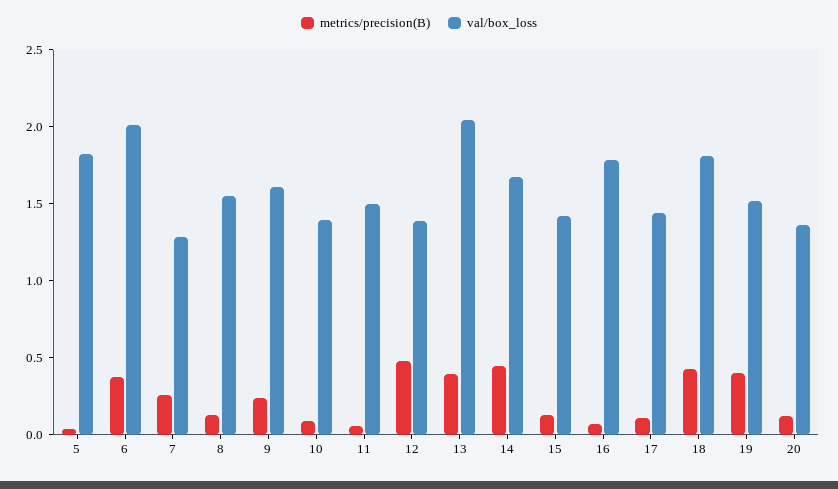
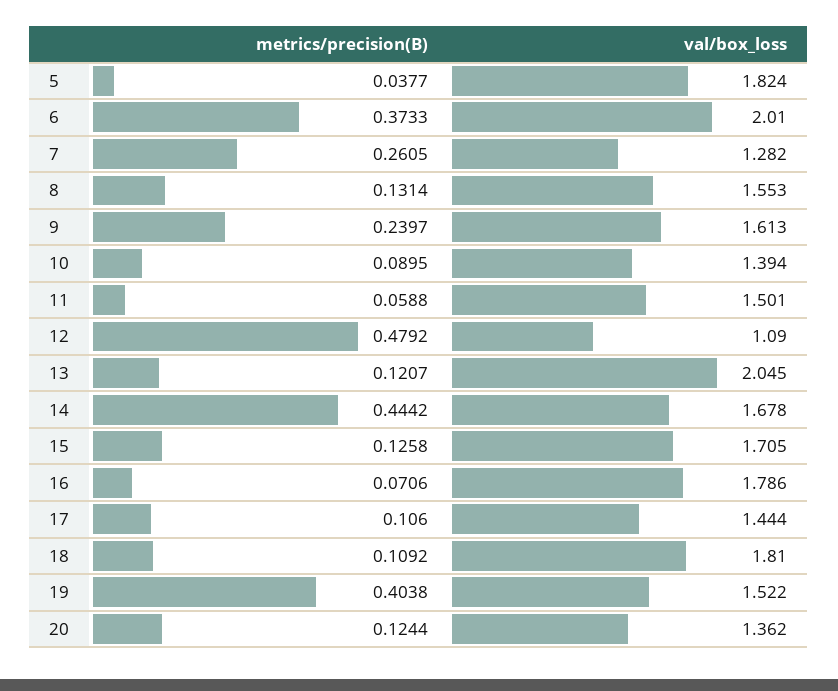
  {
    "metrics/precision(B)": {
      "5": 0.0377,
      "6": 0.3733,
      "7": 0.2605,
      "8": 0.1314,
      "9": 0.2397,
      "10": 0.0895,
      "11": 0.0588,
      "12": 0.4792,
-     "13": 0.4,
+     "13": 0.1207,
      "14": 0.4442,
      "15": 0.1258,
      "16": 0.0706,
      "17": 0.106,
-     "18": 0.4,
+     "18": 0.1092,
      "19": 0.4038,
      "20": 0.1244
    },
    "val/box_loss": {
      "5": 1.824,
      "6": 2.01,
      "7": 1.282,
      "8": 1.553,
      "9": 1.613,
      "10": 1.394,
      "11": 1.501,
-     "12": 1.4,
+     "12": 1.09,
      "13": 2.045,
      "14": 1.678,
-     "15": 1.4,
+     "15": 1.705,
      "16": 1.786,
      "17": 1.444,
      "18": 1.81,
      "19": 1.522,
      "20": 1.362
    }
  }

